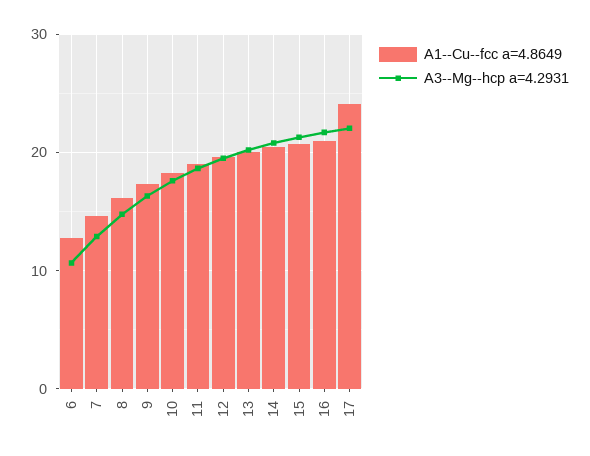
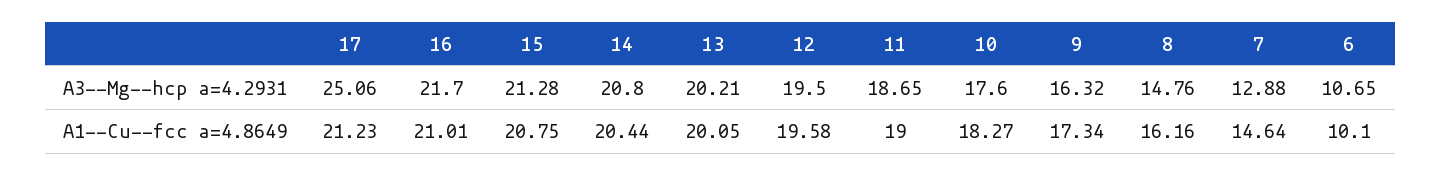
  {
    "A1--Cu--fcc a=4.8649": {
-     "6": 13,
+     "6": 10.1,
      "7": 14.64,
      "8": 16.16,
      "9": 17.34,
      "10": 18.27,
      "11": 19,
      "12": 19.58,
      "13": 20.05,
      "14": 20.44,
      "15": 20.75,
      "16": 21.01,
-     "17": 24
+     "17": 21.23
    },
    "A3--Mg--hcp a=4.2931": {
      "6": 10.65,
      "7": 12.88,
      "8": 14.76,
      "9": 16.32,
      "10": 17.6,
      "11": 18.65,
      "12": 19.5,
      "13": 20.21,
      "14": 20.8,
      "15": 21.28,
      "16": 21.7,
-     "17": 22
+     "17": 25.06
    }
  }

